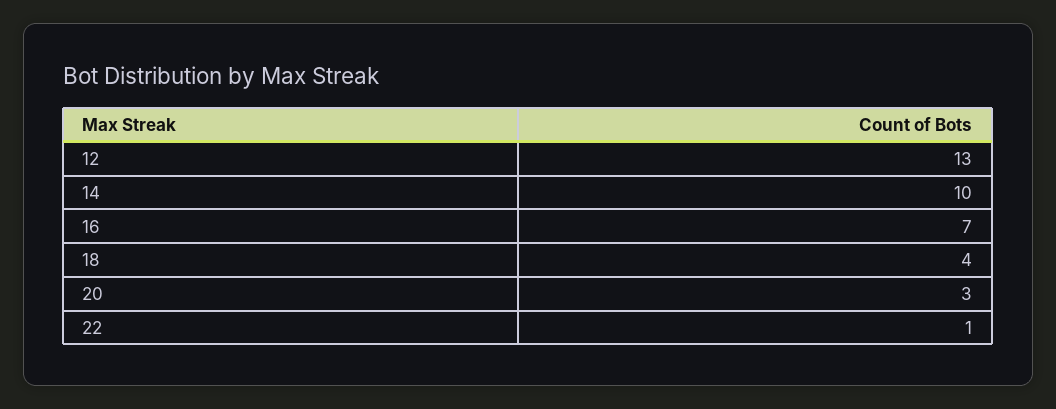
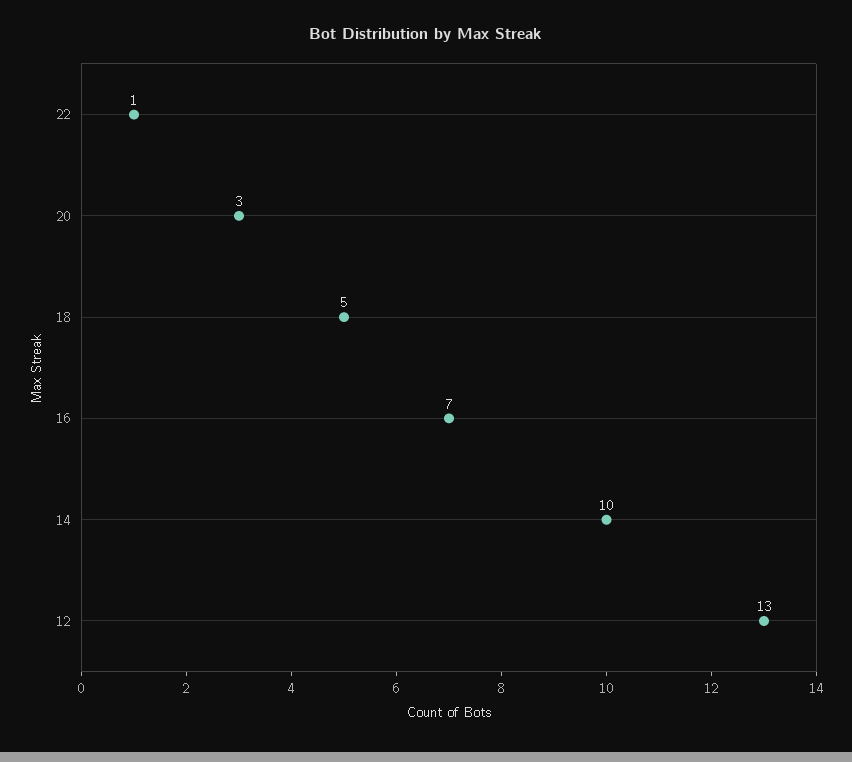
  {
    "12": 13,
    "14": 10,
    "16": 7,
-   "18": 4,
+   "18": 5,
    "20": 3,
    "22": 1
  }

